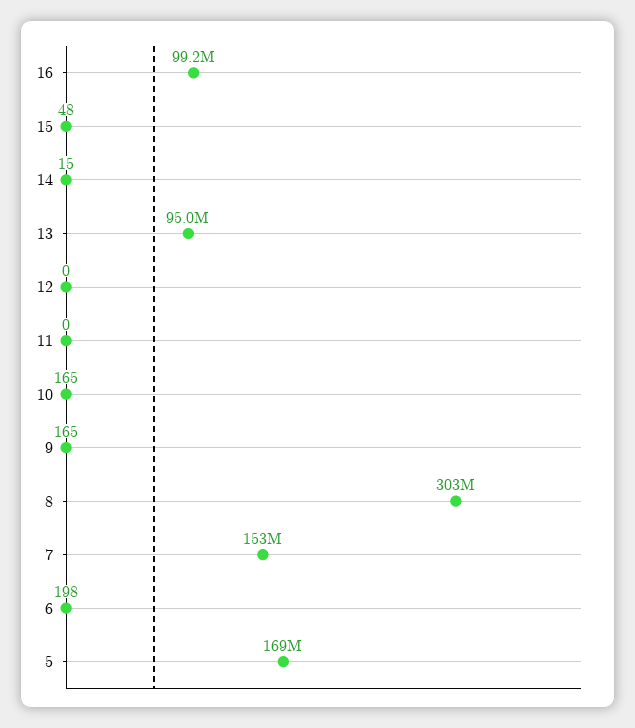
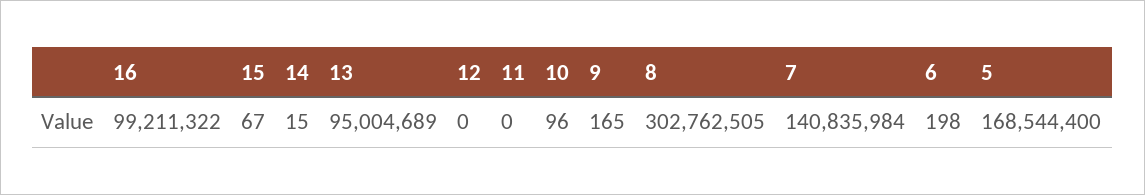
  {
    "16": 99211322,
-   "15": 48,
+   "15": 67,
    "14": 15,
    "13": 95004689,
    "12": 0,
    "11": 0,
-   "10": 165,
+   "10": 96,
    "9": 165,
    "8": 302762505,
-   "7": 153000000,
+   "7": 140835984,
    "6": 198,
    "5": 168544400
  }

